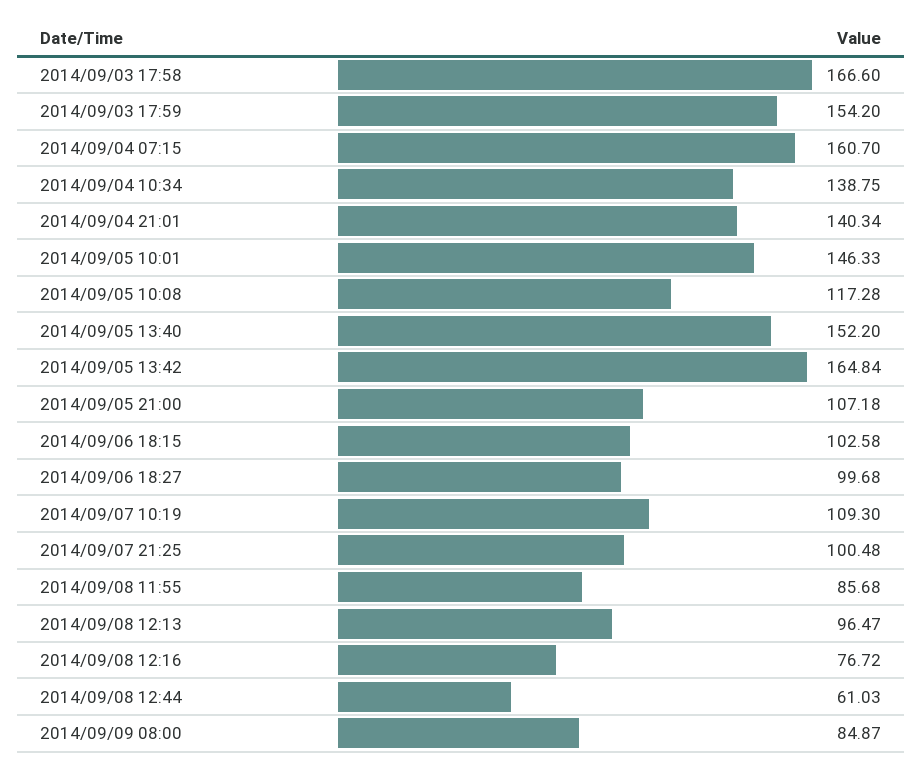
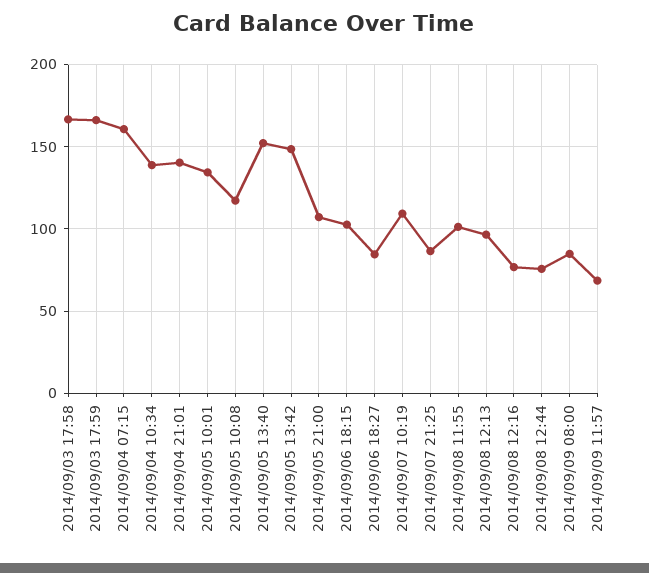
  {
    "2014/09/03 17:58": 166.6,
-   "2014/09/03 17:59": 154.2,
+   "2014/09/03 17:59": 165,
    "2014/09/04 07:15": 160.7,
    "2014/09/04 10:34": 138.75,
    "2014/09/04 21:01": 140.34,
-   "2014/09/05 10:01": 146.33,
+   "2014/09/05 10:01": 135,
    "2014/09/05 10:08": 117.28,
    "2014/09/05 13:40": 152.2,
-   "2014/09/05 13:42": 164.84,
+   "2014/09/05 13:42": 150,
    "2014/09/05 21:00": 107.18,
    "2014/09/06 18:15": 102.58,
-   "2014/09/06 18:27": 99.68,
+   "2014/09/06 18:27": 85,
    "2014/09/07 10:19": 109.3,
-   "2014/09/07 21:25": 100.48,
+   "2014/09/07 21:25": 85,
-   "2014/09/08 11:55": 85.68,
+   "2014/09/08 11:55": 100,
    "2014/09/08 12:13": 96.47,
    "2014/09/08 12:16": 76.72,
-   "2014/09/08 12:44": 61.03,
+   "2014/09/08 12:44": 75,
-   "2014/09/09 08:00": 84.87
+   "2014/09/09 08:00": 84.87,
+   "2014/09/09 11:57": 70
  }

